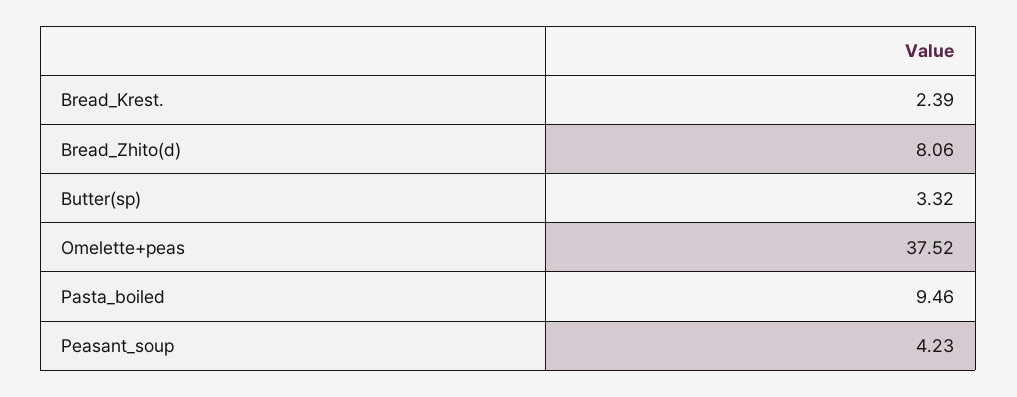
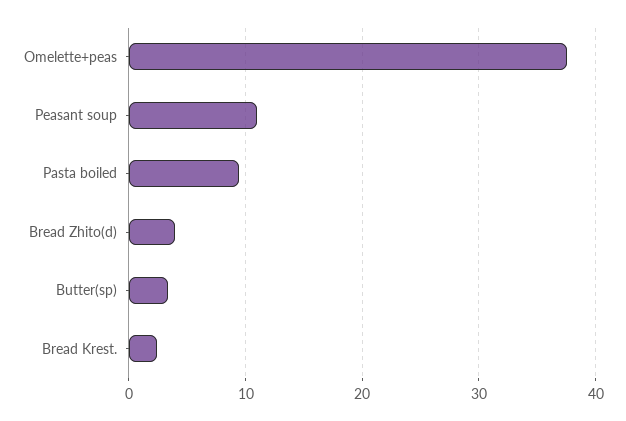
  {
    "Bread_Krest.": 2.39,
-   "Bread_Zhito(d)": 8.06,
+   "Bread_Zhito(d)": 4,
    "Butter(sp)": 3.32,
    "Omelette+peas": 37.52,
    "Pasta_boiled": 9.46,
-   "Peasant_soup": 4.23
+   "Peasant_soup": 11
  }

